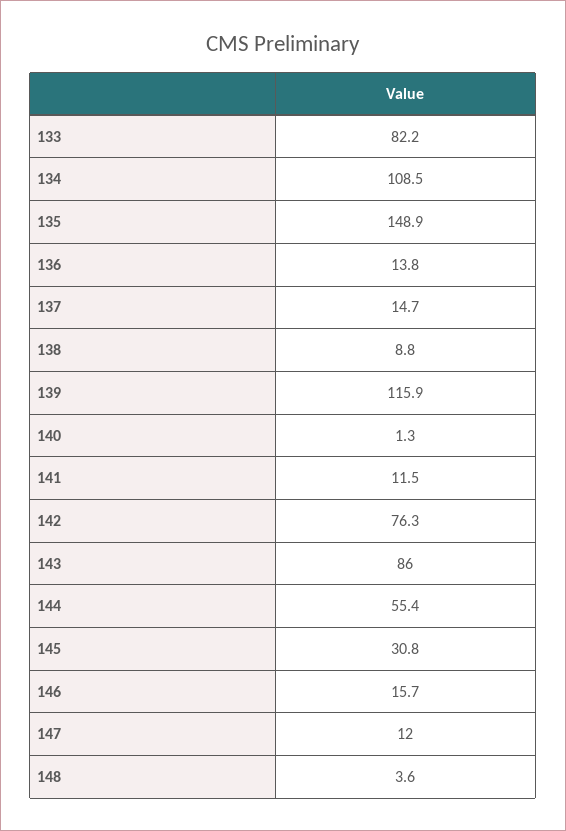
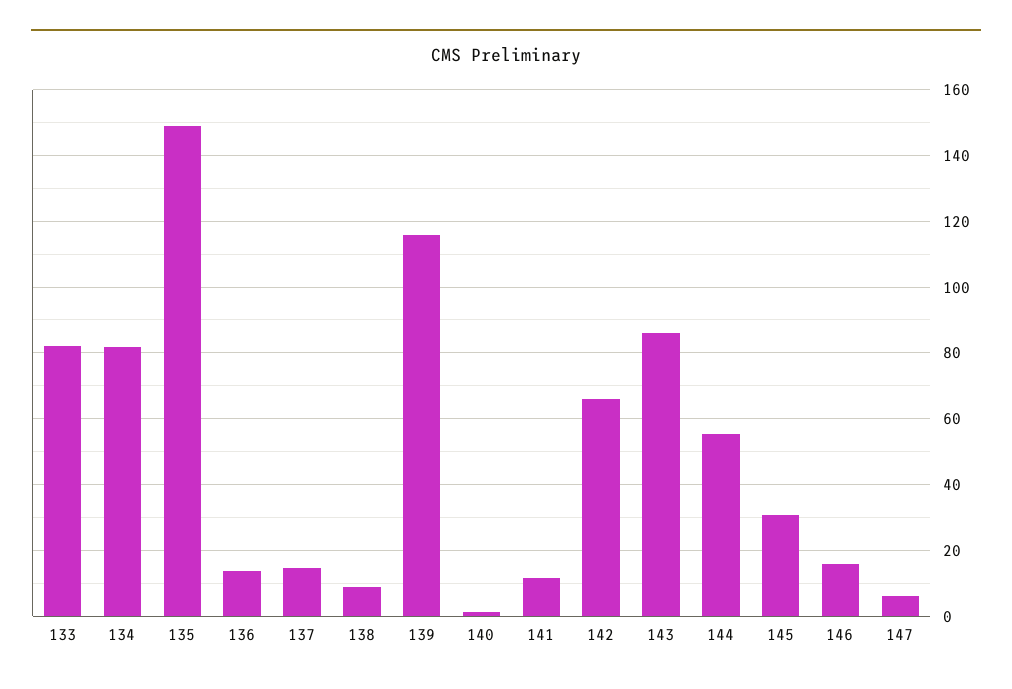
  {
    "133": 82.2,
-   "134": 108.5,
+   "134": 82,
    "135": 148.9,
    "136": 13.8,
    "137": 14.7,
    "138": 8.8,
    "139": 115.9,
    "140": 1.3,
    "141": 11.5,
-   "142": 76.3,
+   "142": 66,
    "143": 86,
    "144": 55.4,
    "145": 30.8,
    "146": 15.7,
-   "147": 12,
+   "147": 6
-   "148": 3.6
  }

